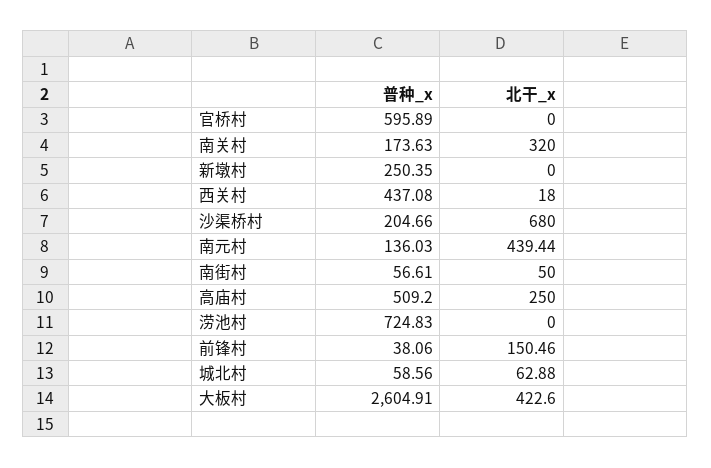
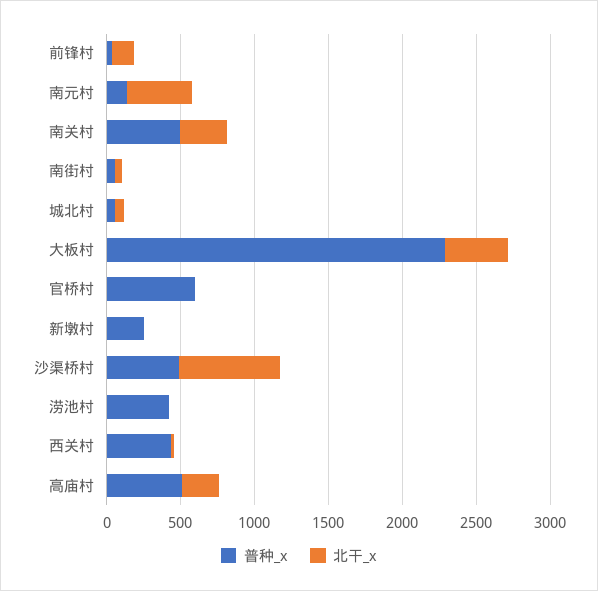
  {
    "普种_x": {
      "官桥村": 595.89,
-     "南关村": 173.63,
+     "南关村": 500,
      "新墩村": 250.35,
      "西关村": 437.08,
-     "沙渠桥村": 204.66,
+     "沙渠桥村": 500,
      "南元村": 136.03,
      "南街村": 56.61,
      "高庙村": 509.2,
-     "涝池村": 724.83,
+     "涝池村": 400,
      "前锋村": 38.06,
      "城北村": 58.56,
-     "大板村": 2604.91
+     "大板村": 2300
    },
    "北干_x": {
      "官桥村": 0,
      "南关村": 320,
      "新墩村": 0,
      "西关村": 18,
      "沙渠桥村": 680,
      "南元村": 439.44,
      "南街村": 50,
      "高庙村": 250,
      "涝池村": 0,
      "前锋村": 150.46,
      "城北村": 62.88,
      "大板村": 422.6
    }
  }

